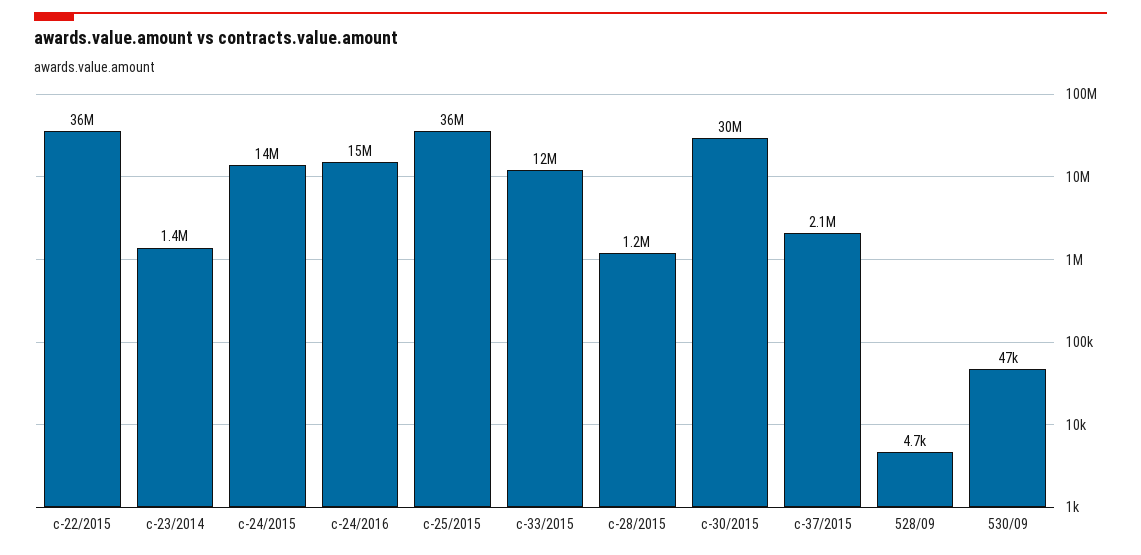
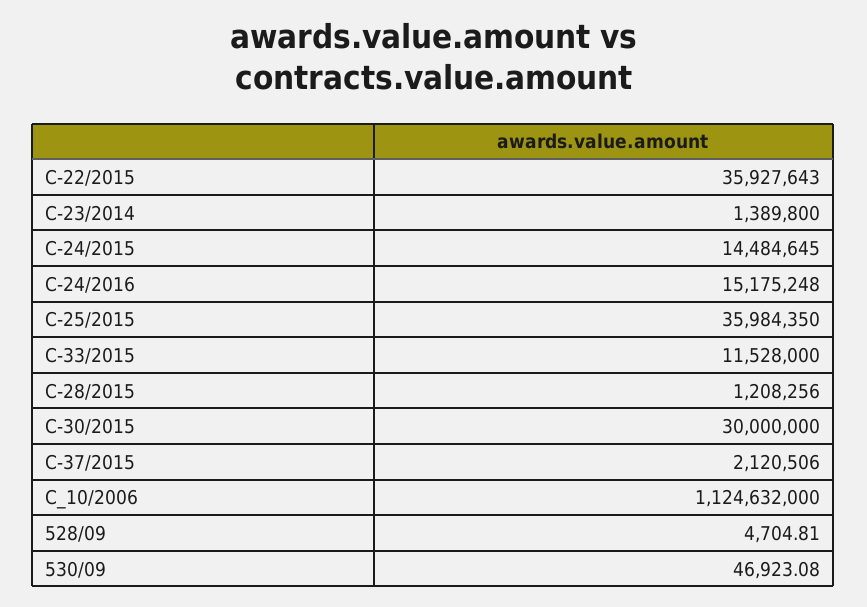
  {
    "c-22/2015": 35927643,
    "c-23/2014": 1389800,
    "c-24/2015": 14484645,
    "c-24/2016": 15175248,
    "c-25/2015": 35984350,
    "c-33/2015": 11528000,
    "c-28/2015": 1208256,
    "c-30/2015": 30000000,
    "c-37/2015": 2120506,
    "528/09": 4704.81,
-   "530/09": 46923.08
+   "530/09": 46923.08,
+   "C_10/2006": 1124632000
  }

